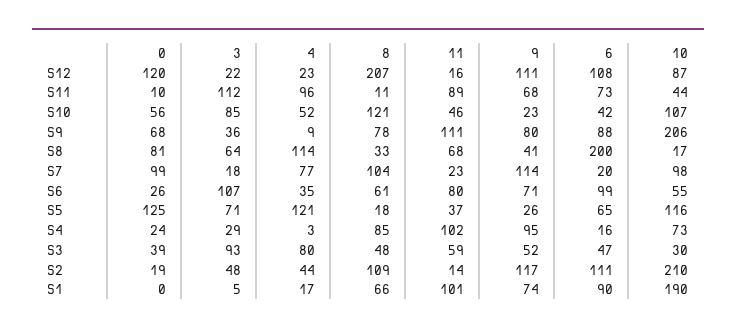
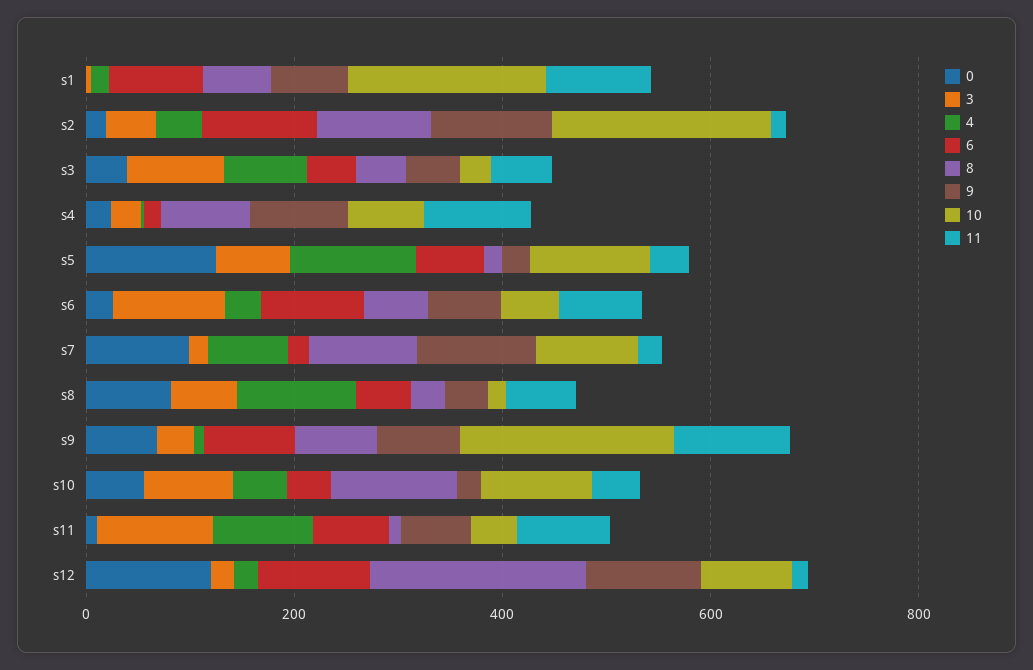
  {
    "0": {
      "S12": 120,
      "S11": 10,
      "S10": 56,
      "S9": 68,
      "S8": 81,
      "S7": 99,
      "S6": 26,
      "S5": 125,
      "S4": 24,
      "S3": 39,
      "S2": 19,
      "S1": 0
    },
    "3": {
      "S12": 22,
      "S11": 112,
      "S10": 85,
      "S9": 36,
      "S8": 64,
      "S7": 18,
      "S6": 107,
      "S5": 71,
      "S4": 29,
      "S3": 93,
      "S2": 48,
      "S1": 5
    },
    "4": {
      "S12": 23,
      "S11": 96,
      "S10": 52,
      "S9": 9,
      "S8": 114,
      "S7": 77,
      "S6": 35,
      "S5": 121,
      "S4": 3,
      "S3": 80,
      "S2": 44,
      "S1": 17
    },
    "8": {
      "S12": 207,
      "S11": 11,
      "S10": 121,
      "S9": 78,
      "S8": 33,
      "S7": 104,
      "S6": 61,
      "S5": 18,
      "S4": 85,
      "S3": 48,
      "S2": 109,
      "S1": 66
    },
    "11": {
      "S12": 16,
      "S11": 89,
      "S10": 46,
      "S9": 111,
      "S8": 68,
      "S7": 23,
      "S6": 80,
      "S5": 37,
      "S4": 102,
      "S3": 59,
      "S2": 14,
      "S1": 101
    },
    "9": {
      "S12": 111,
      "S11": 68,
      "S10": 23,
      "S9": 80,
      "S8": 41,
      "S7": 114,
      "S6": 71,
      "S5": 26,
      "S4": 95,
      "S3": 52,
      "S2": 117,
      "S1": 74
    },
    "6": {
      "S12": 108,
      "S11": 73,
      "S10": 42,
      "S9": 88,
-     "S8": 200,
+     "S8": 50,
      "S7": 20,
      "S6": 99,
      "S5": 65,
      "S4": 16,
      "S3": 47,
      "S2": 111,
      "S1": 90
    },
    "10": {
      "S12": 87,
      "S11": 44,
      "S10": 107,
      "S9": 206,
      "S8": 17,
      "S7": 98,
      "S6": 55,
      "S5": 116,
      "S4": 73,
      "S3": 30,
      "S2": 210,
      "S1": 190
    }
  }

